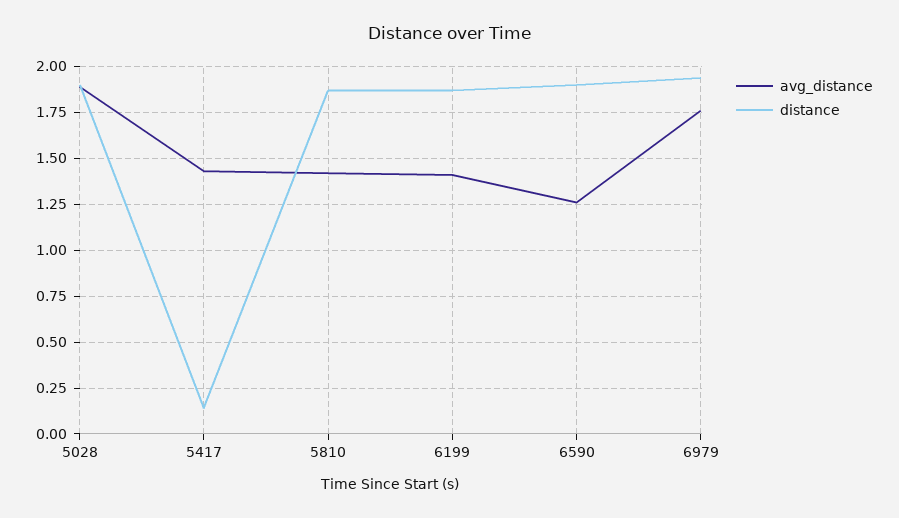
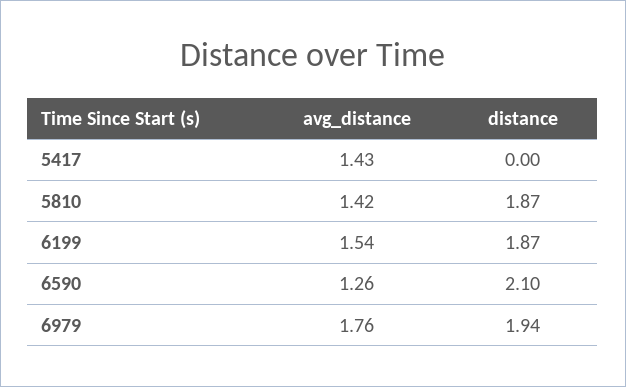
  {
    "avg_distance": {
-     "5028": 1.9,
      "5417": 1.43,
      "5810": 1.42,
-     "6199": 1.4,
+     "6199": 1.54,
      "6590": 1.26,
      "6979": 1.76
    },
    "distance": {
-     "5028": 1.9,
-     "5417": 0.15,
+     "5417": 0,
      "5810": 1.87,
      "6199": 1.87,
-     "6590": 1.9,
+     "6590": 2.1,
      "6979": 1.94
    }
  }

